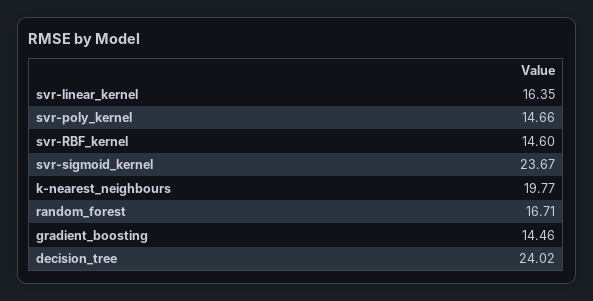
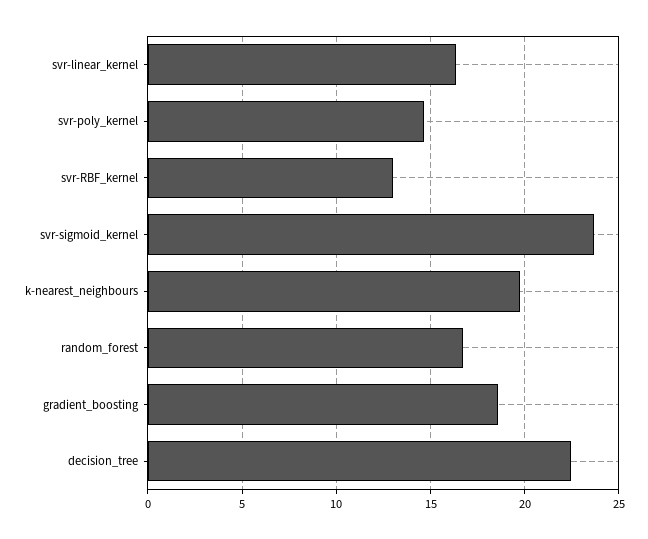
  {
    "svr-linear_kernel": 16.35,
    "svr-poly_kernel": 14.66,
-   "svr-RBF_kernel": 14.6,
+   "svr-RBF_kernel": 13,
    "svr-sigmoid_kernel": 23.67,
    "k-nearest_neighbours": 19.77,
    "random_forest": 16.71,
-   "gradient_boosting": 14.46,
+   "gradient_boosting": 18.5,
-   "decision_tree": 24.02
+   "decision_tree": 22.5
  }

